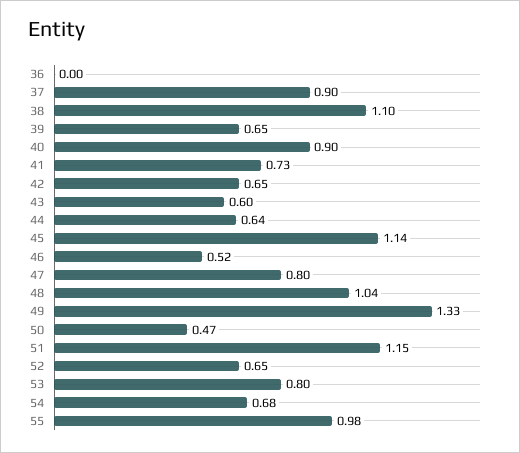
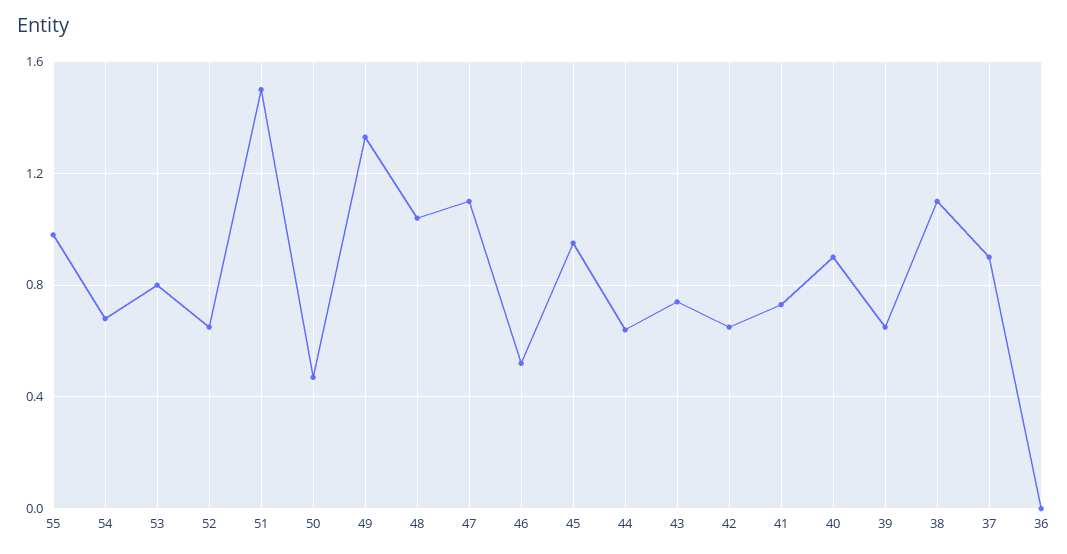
  {
    "36": 0,
    "37": 0.9,
    "38": 1.1,
    "39": 0.65,
    "40": 0.9,
    "41": 0.73,
    "42": 0.65,
-   "43": 0.6,
+   "43": 0.75,
    "44": 0.64,
-   "45": 1.14,
+   "45": 0.95,
    "46": 0.52,
-   "47": 0.8,
+   "47": 1.1,
    "48": 1.04,
    "49": 1.33,
    "50": 0.47,
-   "51": 1.15,
+   "51": 1.5,
    "52": 0.65,
    "53": 0.8,
    "54": 0.68,
    "55": 0.98
  }

